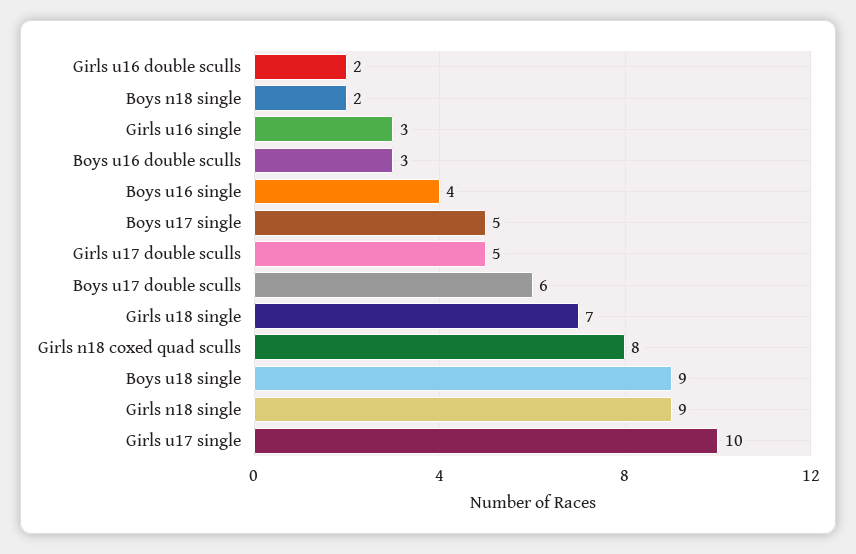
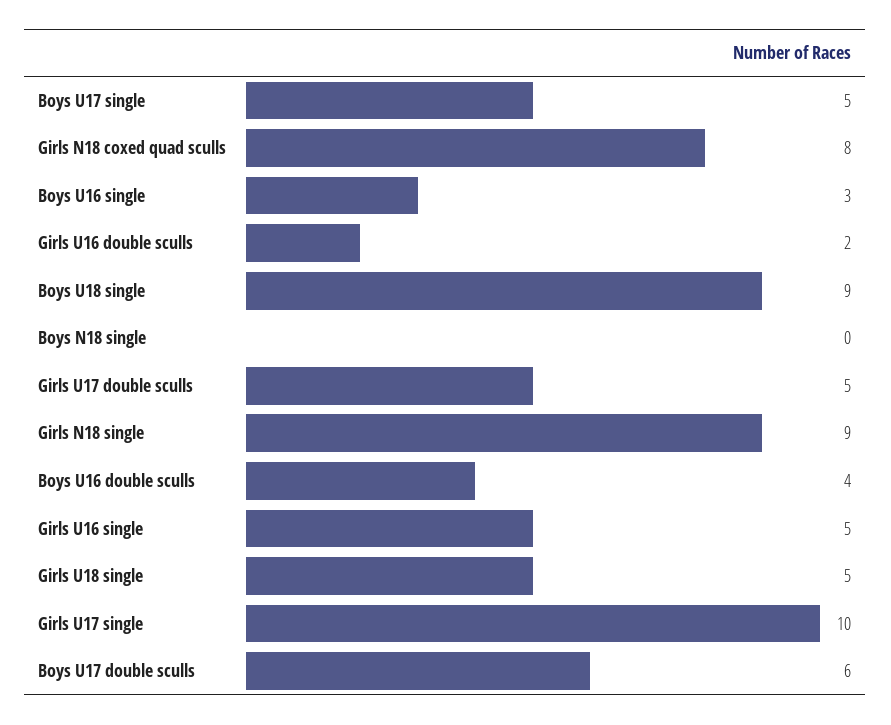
  {
    "Girls u16 double sculls": 2,
-   "Boys n18 single": 2,
+   "Boys n18 single": 0,
-   "Girls u16 single": 3,
+   "Girls u16 single": 5,
-   "Boys u16 double sculls": 3,
+   "Boys u16 double sculls": 4,
-   "Boys u16 single": 4,
+   "Boys u16 single": 3,
    "Boys u17 single": 5,
    "Girls u17 double sculls": 5,
    "Boys u17 double sculls": 6,
-   "Girls u18 single": 7,
+   "Girls u18 single": 5,
    "Girls n18 coxed quad sculls": 8,
    "Boys u18 single": 9,
    "Girls n18 single": 9,
    "Girls u17 single": 10
  }

